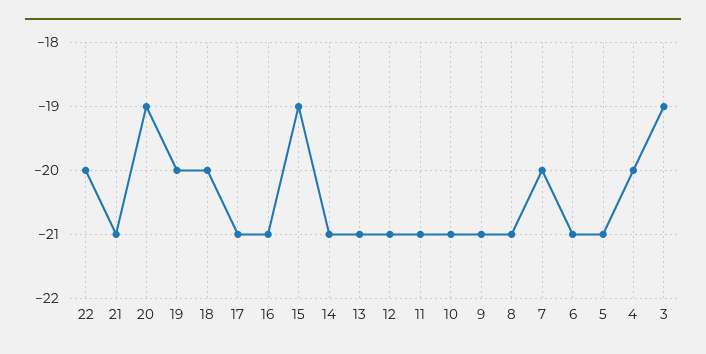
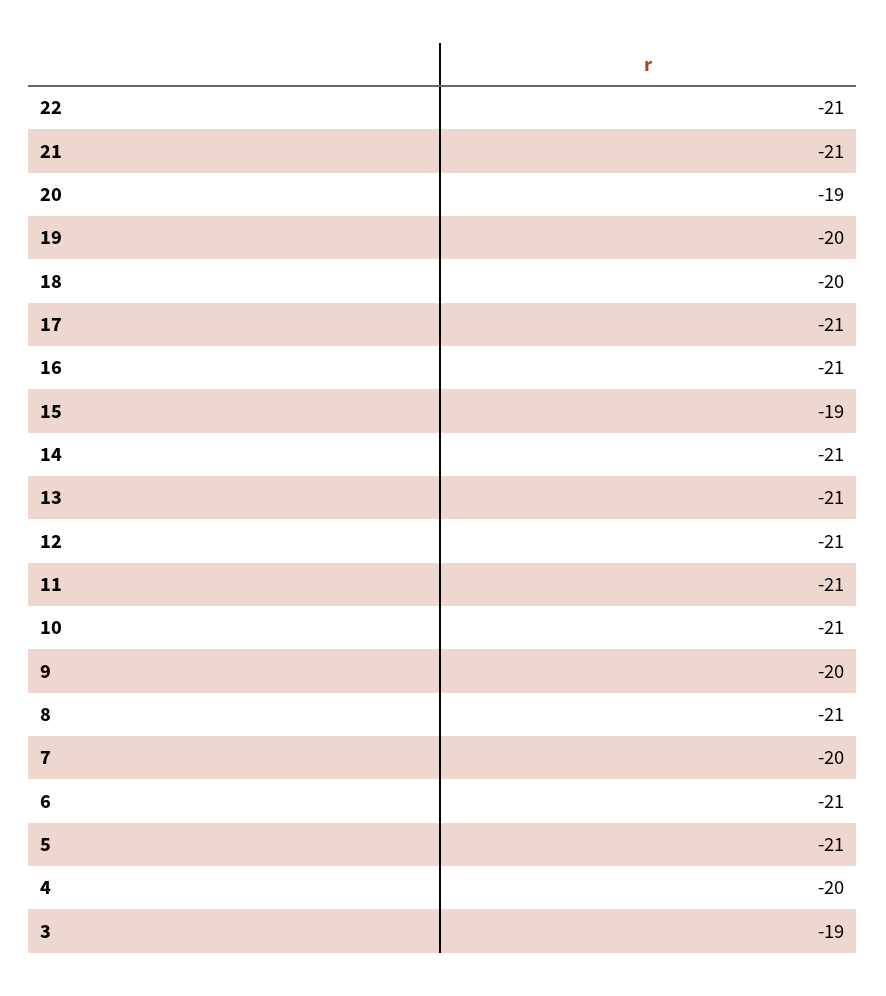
  {
-   "22": -20,
+   "22": -21,
    "21": -21,
    "20": -19,
    "19": -20,
    "18": -20,
    "17": -21,
    "16": -21,
    "15": -19,
    "14": -21,
    "13": -21,
    "12": -21,
    "11": -21,
    "10": -21,
-   "9": -21,
+   "9": -20,
    "8": -21,
    "7": -20,
    "6": -21,
    "5": -21,
    "4": -20,
    "3": -19
  }

